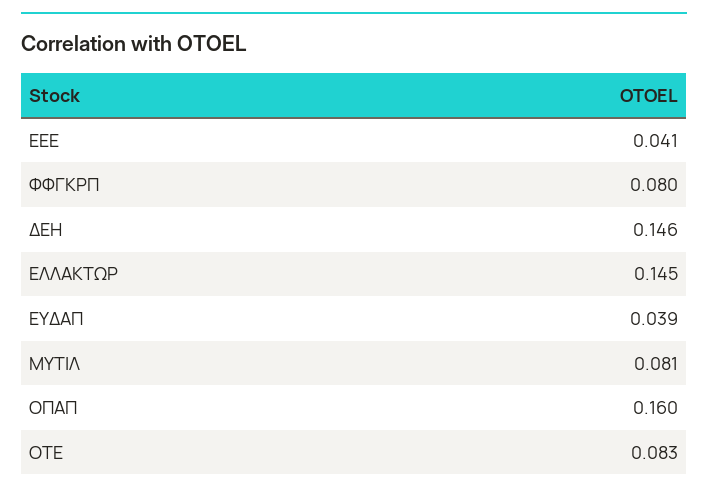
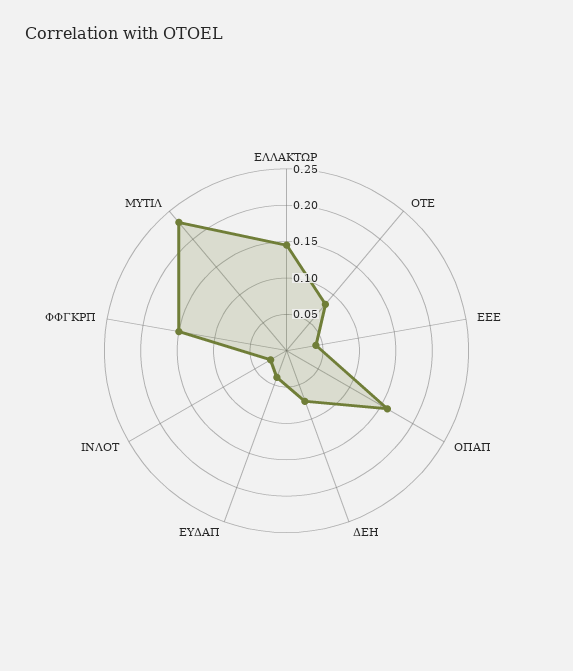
  {
    "ΕΕΕ": 0.041,
-   "ΦΦΓΚΡΠ": 0.08,
+   "ΦΦΓΚΡΠ": 0.15,
-   "ΔΕΗ": 0.146,
+   "ΔΕΗ": 0.075,
    "ΕΛΛΑΚΤΩΡ": 0.145,
    "ΕΥΔΑΠ": 0.039,
-   "ΜΥΤΙΛ": 0.081,
+   "ΜΥΤΙΛ": 0.225,
    "ΟΠΑΠ": 0.16,
-   "ΟΤΕ": 0.083
+   "ΟΤΕ": 0.083,
+   "ΙΝΛΟΤ": 0.025
  }

